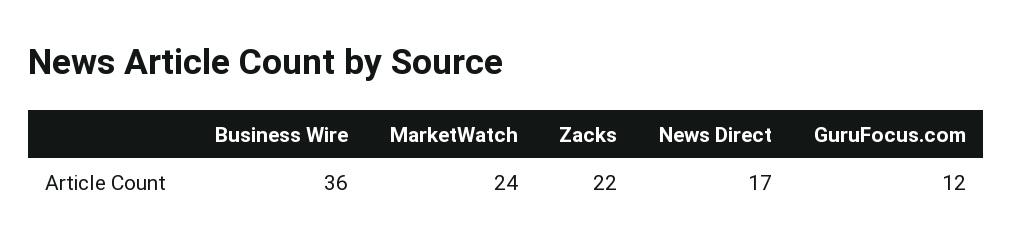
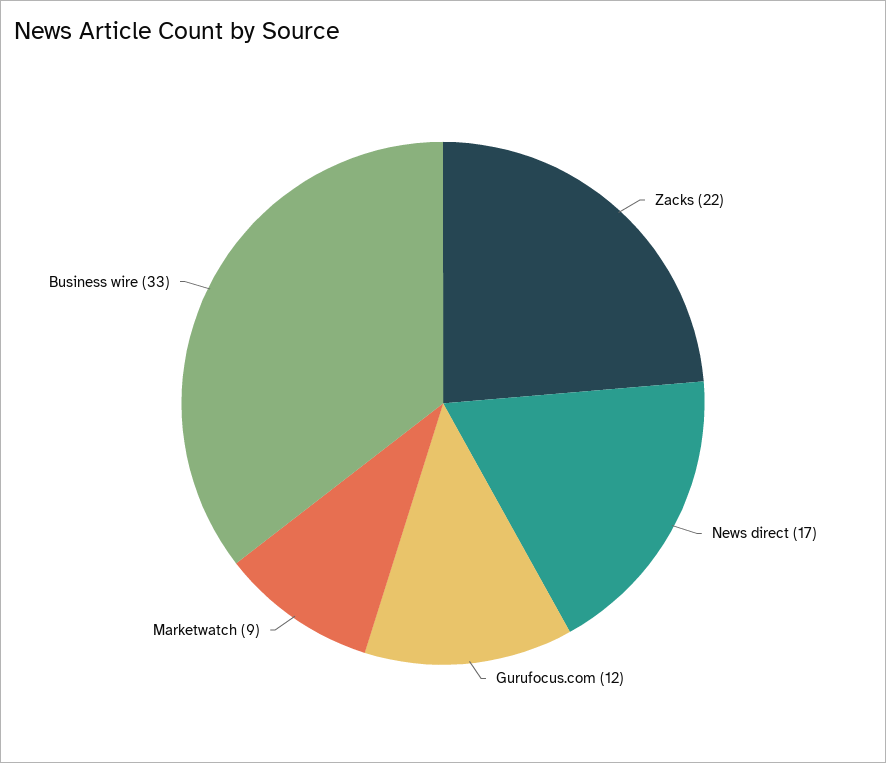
  {
-   "Business Wire": 36,
+   "Business Wire": 33,
-   "MarketWatch": 24,
+   "MarketWatch": 9,
    "Zacks": 22,
    "News Direct": 17,
    "GuruFocus.com": 12
  }

